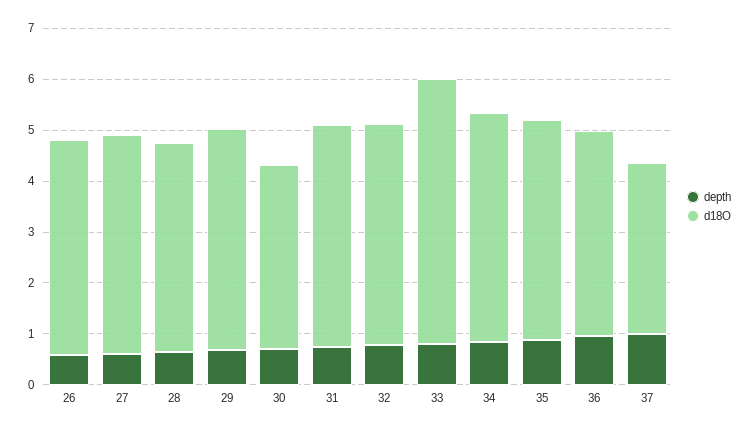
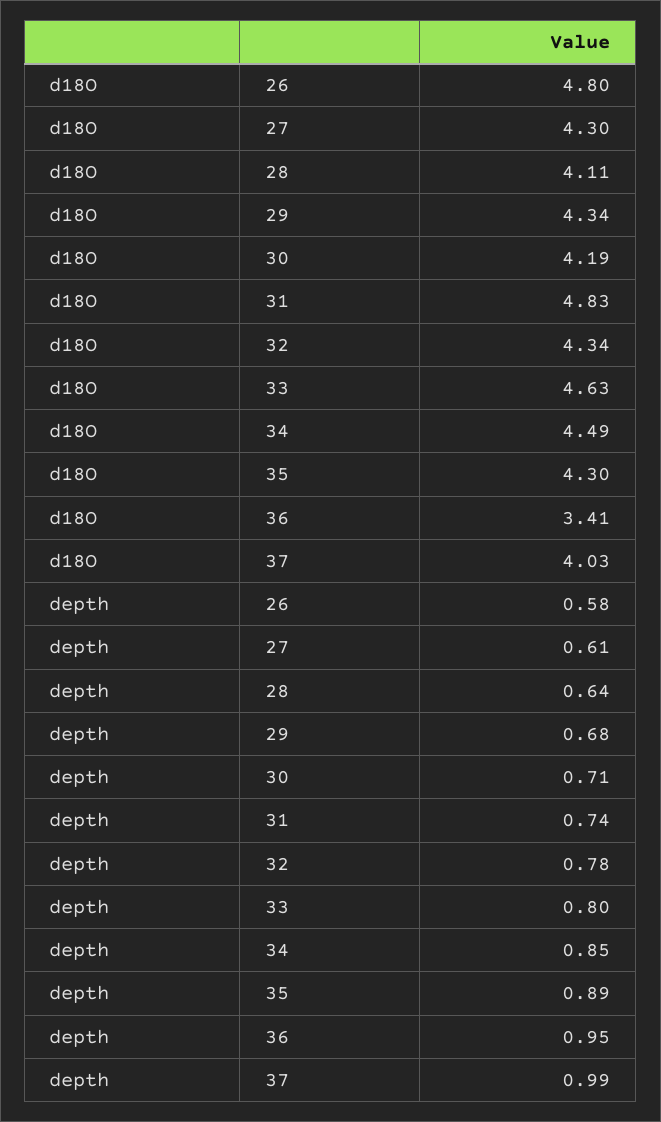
  {
    "depth": {
      "26": 0.58,
      "27": 0.61,
      "28": 0.64,
      "29": 0.68,
      "30": 0.71,
      "31": 0.74,
      "32": 0.78,
      "33": 0.8,
      "34": 0.85,
      "35": 0.89,
      "36": 0.95,
      "37": 0.99
    },
    "d18O": {
-     "26": 4.2,
+     "26": 4.8,
      "27": 4.3,
      "28": 4.11,
      "29": 4.34,
-     "30": 3.6,
+     "30": 4.19,
-     "31": 4.4,
+     "31": 4.83,
      "32": 4.34,
-     "33": 5.2,
+     "33": 4.63,
      "34": 4.49,
      "35": 4.3,
-     "36": 4,
+     "36": 3.41,
-     "37": 3.4
+     "37": 4.03
    }
  }

